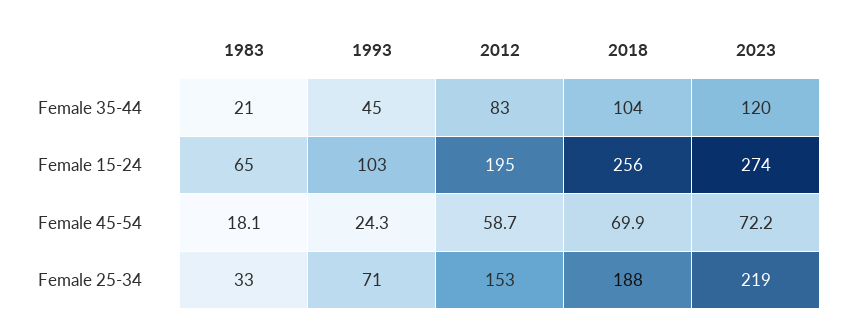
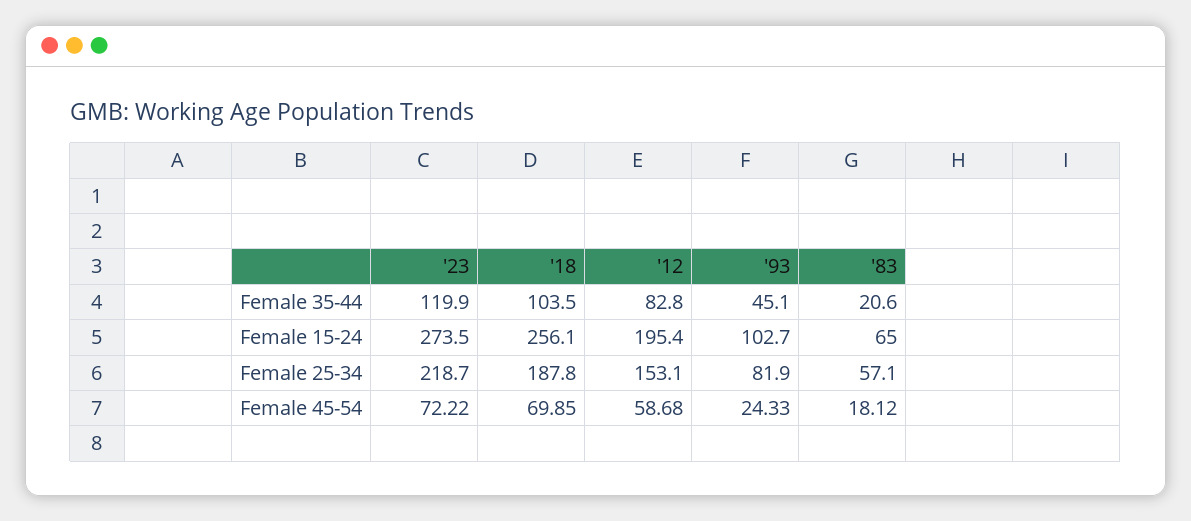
  {
    "1983": {
      "Female 35-44": 20.6,
      "Female 15-24": 65,
      "Female 45-54": 18.12,
-     "Female 25-34": 33
+     "Female 25-34": 57.1
    },
    "1993": {
      "Female 35-44": 45.1,
      "Female 15-24": 102.7,
      "Female 45-54": 24.33,
-     "Female 25-34": 71
+     "Female 25-34": 81.9
    },
    "2012": {
      "Female 35-44": 82.8,
      "Female 15-24": 195.4,
      "Female 45-54": 58.68,
      "Female 25-34": 153.1
    },
    "2018": {
      "Female 35-44": 103.5,
      "Female 15-24": 256.1,
      "Female 45-54": 69.85,
      "Female 25-34": 187.8
    },
    "2023": {
      "Female 35-44": 119.9,
      "Female 15-24": 273.5,
      "Female 45-54": 72.22,
      "Female 25-34": 218.7
    }
  }

